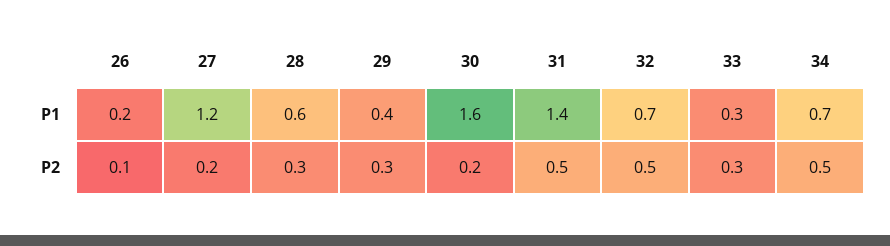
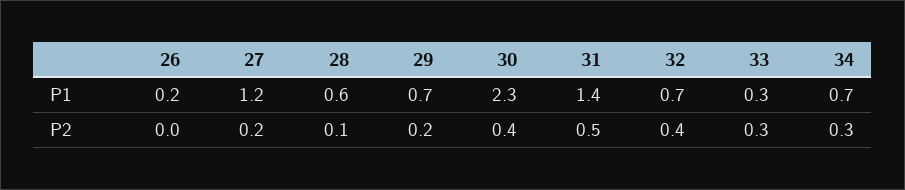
  {
    "26": {
      "P1": 0.2,
-     "P2": 0.1
+     "P2": 0
    },
    "27": {
      "P1": 1.2,
      "P2": 0.2
    },
    "28": {
      "P1": 0.6,
-     "P2": 0.3
+     "P2": 0.1
    },
    "29": {
-     "P1": 0.4,
+     "P1": 0.7,
-     "P2": 0.3
+     "P2": 0.2
    },
    "30": {
-     "P1": 1.6,
+     "P1": 2.3,
-     "P2": 0.2
+     "P2": 0.4
    },
    "31": {
      "P1": 1.4,
      "P2": 0.5
    },
    "32": {
      "P1": 0.7,
-     "P2": 0.5
+     "P2": 0.4
    },
    "33": {
      "P1": 0.3,
      "P2": 0.3
    },
    "34": {
      "P1": 0.7,
-     "P2": 0.5
+     "P2": 0.3
    }
  }

